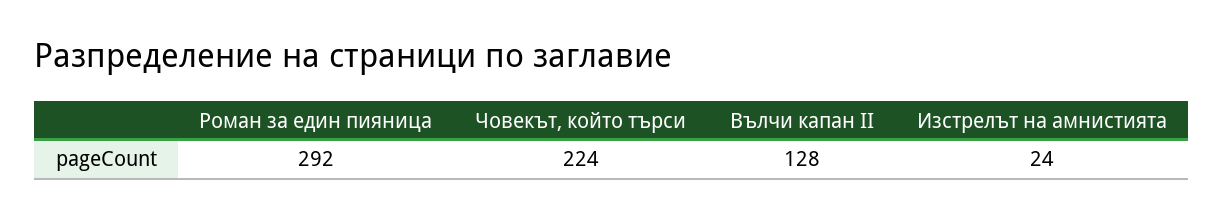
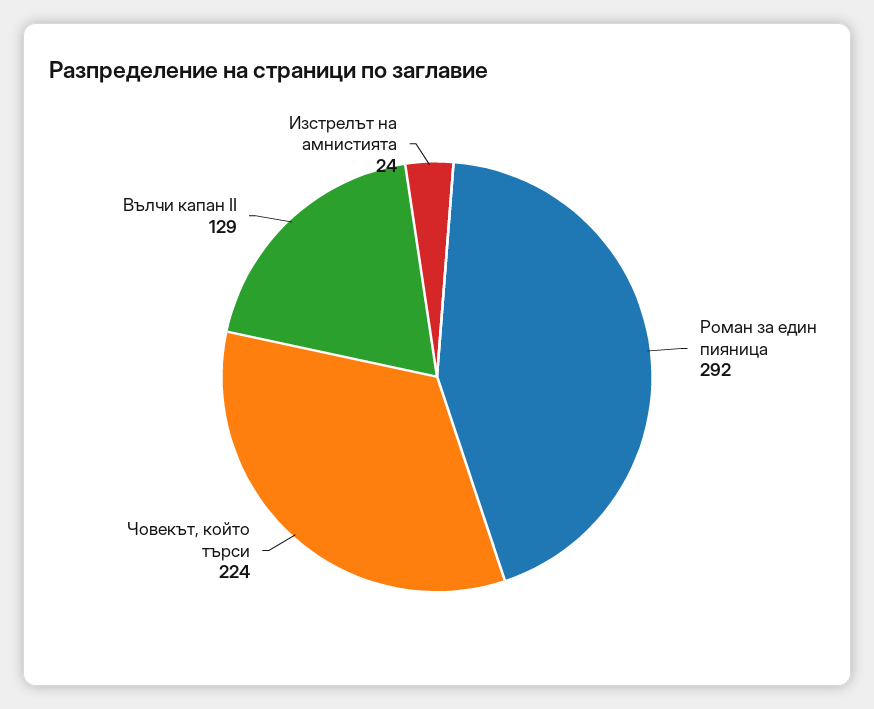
  {
    "Роман за един пияница": 292,
    "Човекът, който търси": 224,
-   "Вълчи капан II": 128,
+   "Вълчи капан II": 129,
    "Изстрелът на амнистията": 24
  }

